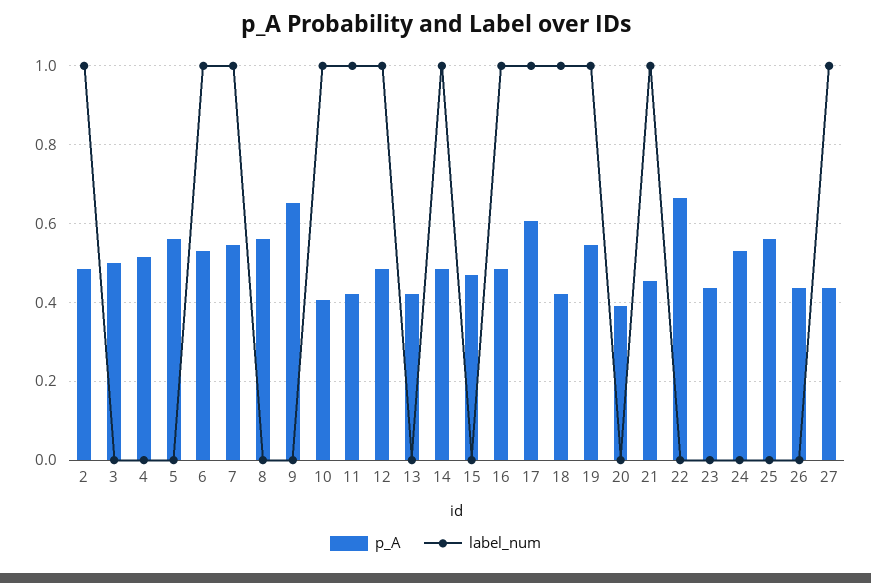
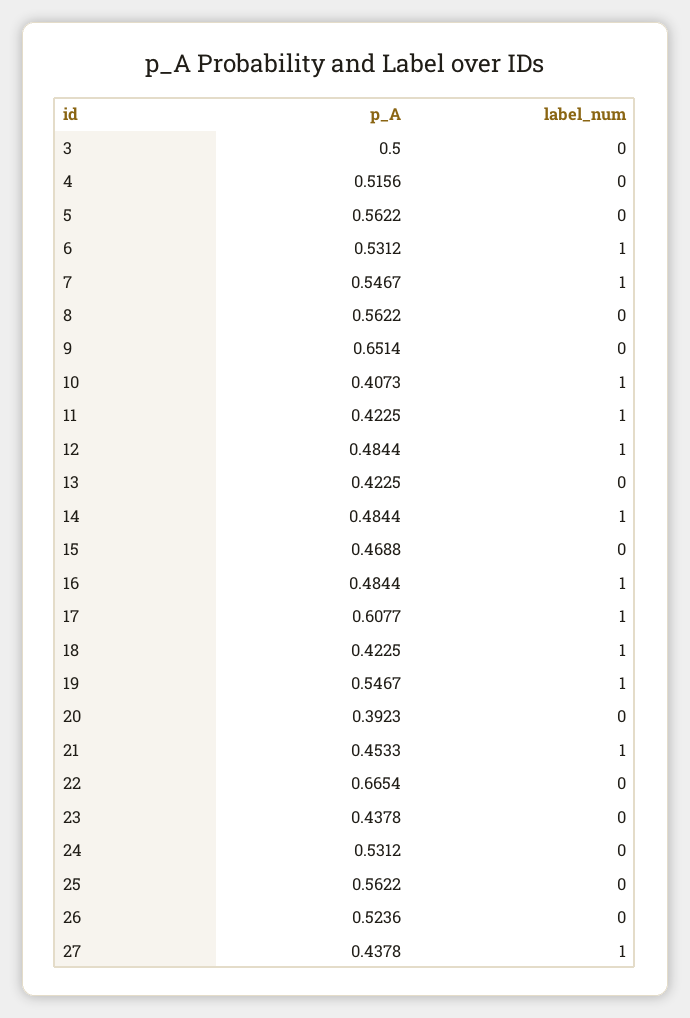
  {
    "p_A": {
-     "2": 0.48,
      "3": 0.5,
      "4": 0.5156,
      "5": 0.5622,
      "6": 0.5312,
      "7": 0.5467,
      "8": 0.5622,
      "9": 0.6514,
      "10": 0.4073,
      "11": 0.4225,
      "12": 0.4844,
      "13": 0.4225,
      "14": 0.4844,
      "15": 0.4688,
      "16": 0.4844,
      "17": 0.6077,
      "18": 0.4225,
      "19": 0.5467,
      "20": 0.3923,
      "21": 0.4533,
      "22": 0.6654,
      "23": 0.4378,
      "24": 0.5312,
      "25": 0.5622,
-     "26": 0.44,
+     "26": 0.5236,
      "27": 0.4378
    },
    "label_num": {
-     "2": 1,
      "3": 0,
      "4": 0,
      "5": 0,
      "6": 1,
      "7": 1,
      "8": 0,
      "9": 0,
      "10": 1,
      "11": 1,
      "12": 1,
      "13": 0,
      "14": 1,
      "15": 0,
      "16": 1,
      "17": 1,
      "18": 1,
      "19": 1,
      "20": 0,
      "21": 1,
      "22": 0,
      "23": 0,
      "24": 0,
      "25": 0,
      "26": 0,
      "27": 1
    }
  }

